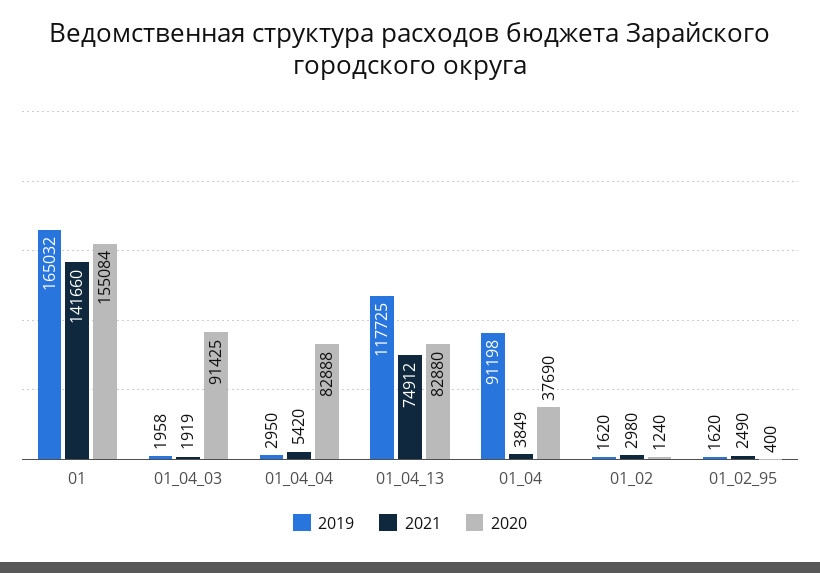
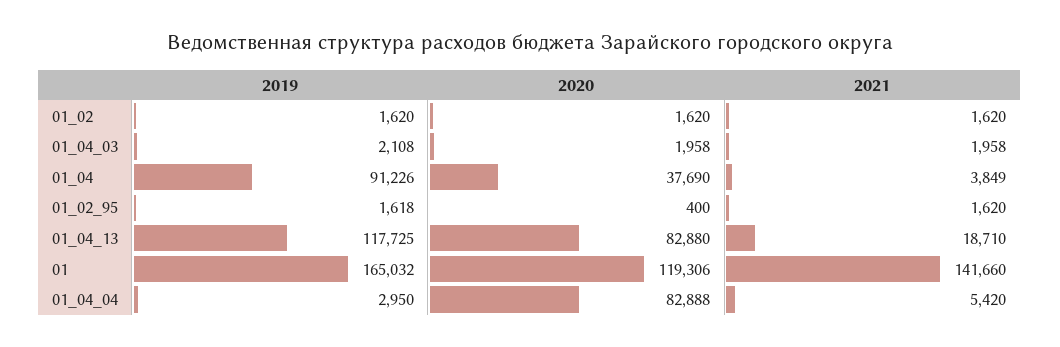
  {
    "2019": {
      "01": 165032,
-     "01_04_03": 1958,
+     "01_04_03": 2108,
      "01_04_04": 2950,
      "01_04_13": 117725,
-     "01_04": 91198,
+     "01_04": 91226,
      "01_02": 1620,
-     "01_02_95": 1620
+     "01_02_95": 1618
    },
    "2021": {
      "01": 141660,
-     "01_04_03": 1919,
+     "01_04_03": 1958,
      "01_04_04": 5420,
-     "01_04_13": 74912,
+     "01_04_13": 18710,
      "01_04": 3849,
-     "01_02": 2980,
+     "01_02": 1620,
-     "01_02_95": 2490
+     "01_02_95": 1620
    },
    "2020": {
-     "01": 155084,
+     "01": 119306,
-     "01_04_03": 91425,
+     "01_04_03": 1958,
      "01_04_04": 82888,
      "01_04_13": 82880,
      "01_04": 37690,
-     "01_02": 1240,
+     "01_02": 1620,
      "01_02_95": 400
    }
  }

